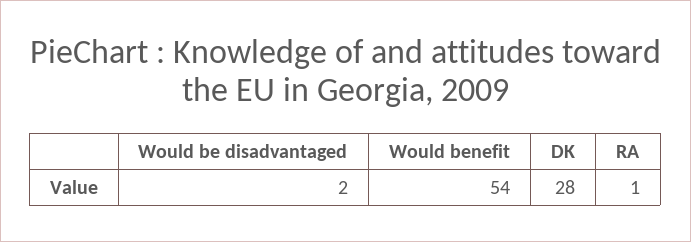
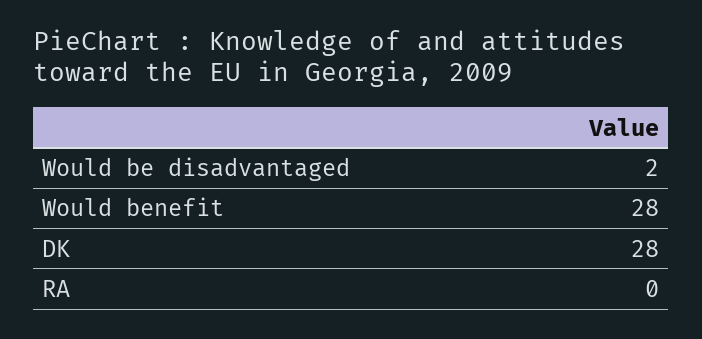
  {
    "Would be disadvantaged": 2,
-   "Would benefit": 54,
+   "Would benefit": 28,
    "DK": 28,
-   "RA": 1
+   "RA": 0
  }

